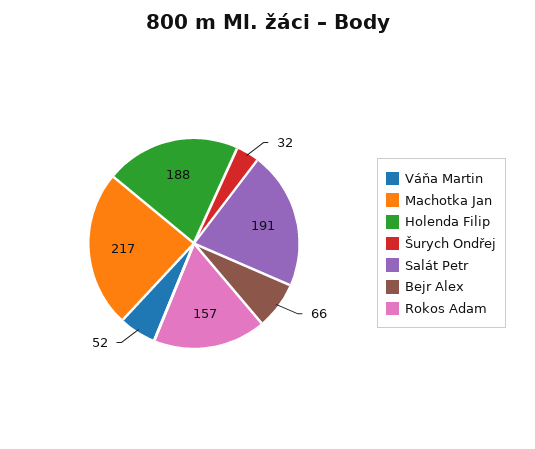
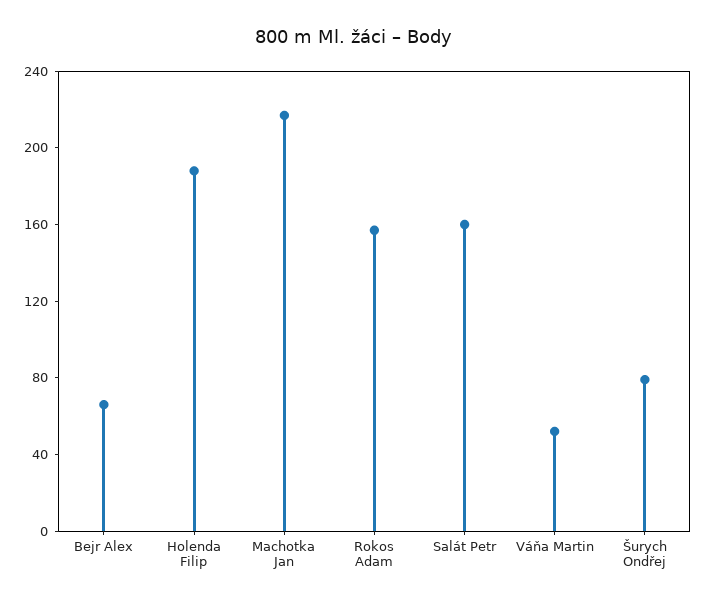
  {
    "Váňa Martin": 52,
    "Machotka Jan": 217,
    "Holenda Filip": 188,
-   "Šurych Ondřej": 32,
+   "Šurych Ondřej": 80,
-   "Salát Petr": 191,
+   "Salát Petr": 160,
    "Bejr Alex": 66,
    "Rokos Adam": 157
  }

